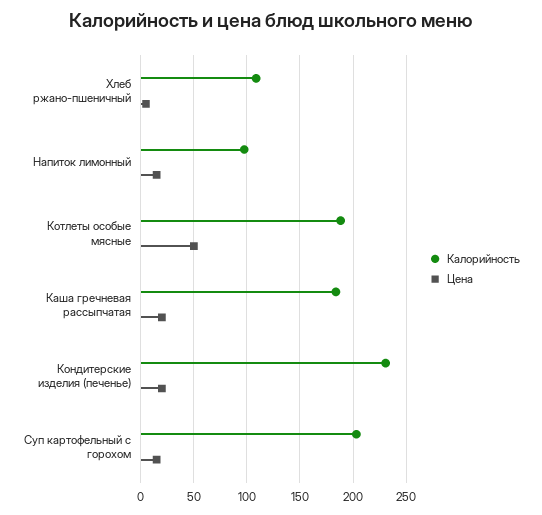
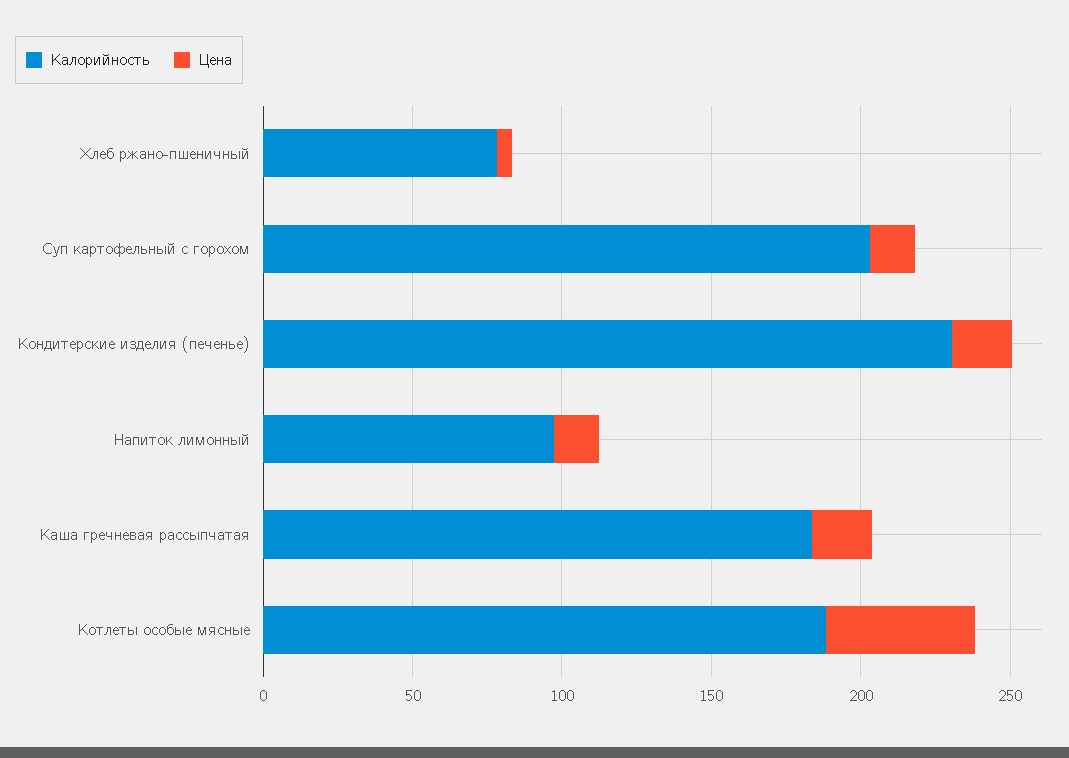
  {
    "Калорийность": {
-     "Хлеб ржано-пшеничный": 110,
+     "Хлеб ржано-пшеничный": 80,
      "Напиток лимонный": 100,
      "Котлеты особые мясные": 190,
      "Каша гречневая рассыпчатая": 180,
      "Кондитерские изделия (печенье)": 230,
      "Суп картофельный с горохом": 200
    },
    "Цена": {
      "Хлеб ржано-пшеничный": 10,
      "Напиток лимонный": 20,
      "Котлеты особые мясные": 50,
      "Каша гречневая рассыпчатая": 20,
      "Кондитерские изделия (печенье)": 20,
      "Суп картофельный с горохом": 20
    }
  }

